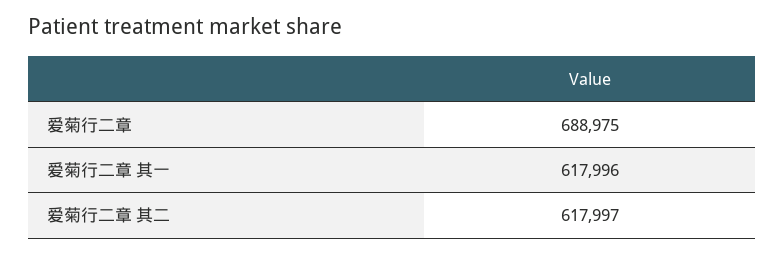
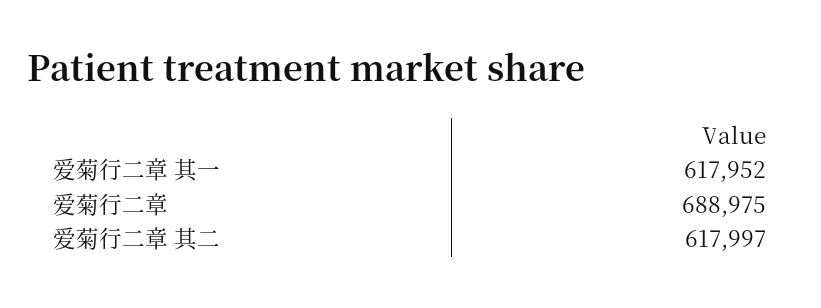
  {
    "爱菊行二章": 688975,
-   "爱菊行二章 其一": 617996,
+   "爱菊行二章 其一": 617952,
    "爱菊行二章 其二": 617997
  }

